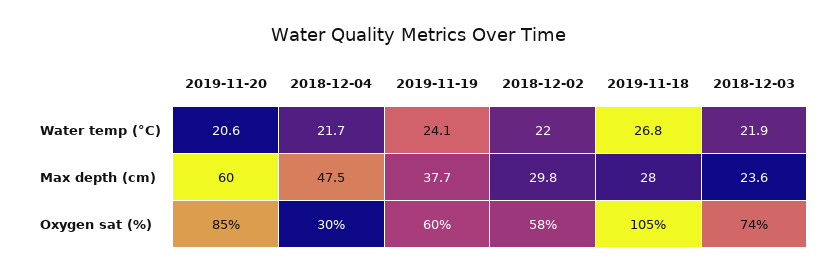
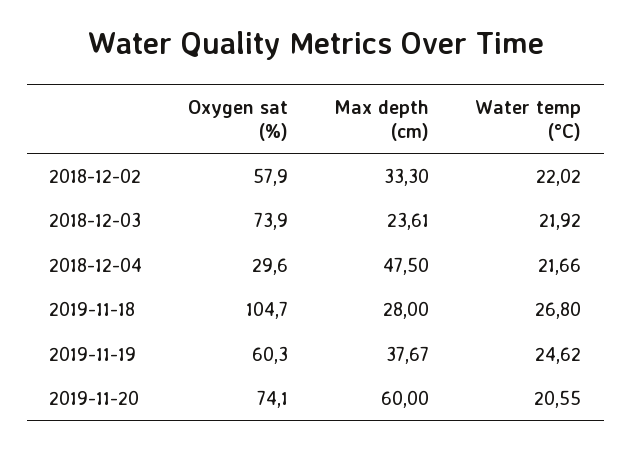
  {
    "2019-11-20": {
      "Water temp (°C)": 20.55,
      "Max depth (cm)": 60,
-     "Oxygen sat (%)": 85
+     "Oxygen sat (%)": 74.1
    },
    "2018-12-04": {
      "Water temp (°C)": 21.66,
      "Max depth (cm)": 47.5,
      "Oxygen sat (%)": 29.6
    },
    "2019-11-19": {
-     "Water temp (°C)": 24.1,
+     "Water temp (°C)": 24.62,
      "Max depth (cm)": 37.67,
      "Oxygen sat (%)": 60.3
    },
    "2018-12-02": {
      "Water temp (°C)": 22.02,
-     "Max depth (cm)": 29.8,
+     "Max depth (cm)": 33.3,
      "Oxygen sat (%)": 57.9
    },
    "2019-11-18": {
      "Water temp (°C)": 26.8,
      "Max depth (cm)": 28,
      "Oxygen sat (%)": 104.7
    },
    "2018-12-03": {
      "Water temp (°C)": 21.92,
      "Max depth (cm)": 23.61,
      "Oxygen sat (%)": 73.9
    }
  }

